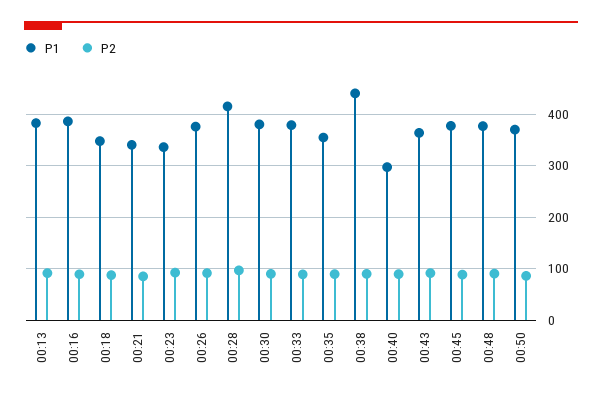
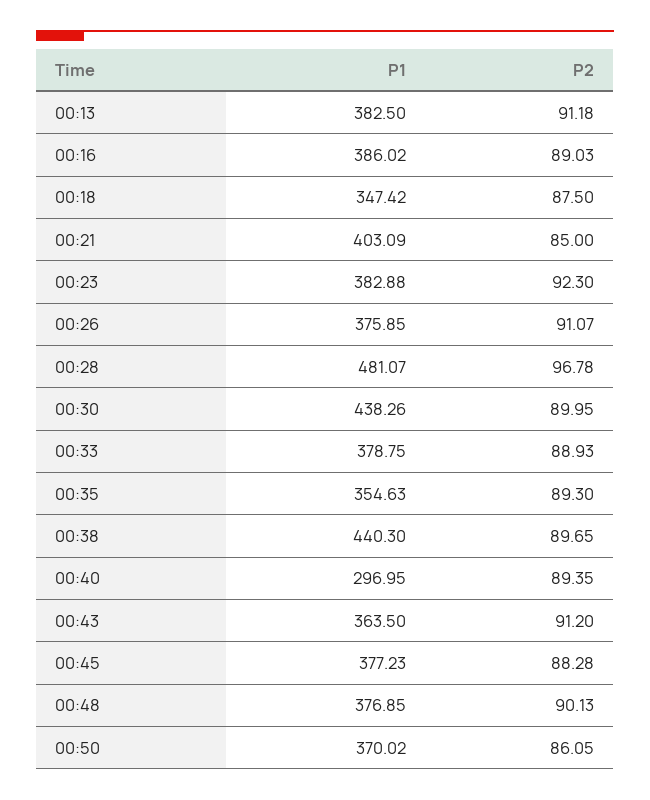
  {
    "P1": {
      "00:13": 382.5,
      "00:16": 386.02,
      "00:18": 347.42,
-     "00:21": 340,
+     "00:21": 403.09,
-     "00:23": 340,
+     "00:23": 382.88,
      "00:26": 375.85,
-     "00:28": 420,
+     "00:28": 481.07,
-     "00:30": 380,
+     "00:30": 438.26,
      "00:33": 378.75,
      "00:35": 354.63,
      "00:38": 440.3,
      "00:40": 296.95,
      "00:43": 363.5,
      "00:45": 377.23,
      "00:48": 376.85,
      "00:50": 370.02
    },
    "P2": {
      "00:13": 91.18,
      "00:16": 89.03,
      "00:18": 87.5,
      "00:21": 85,
      "00:23": 92.3,
      "00:26": 91.07,
      "00:28": 96.78,
      "00:30": 89.95,
      "00:33": 88.93,
      "00:35": 89.3,
      "00:38": 89.65,
      "00:40": 89.35,
      "00:43": 91.2,
      "00:45": 88.28,
      "00:48": 90.13,
      "00:50": 86.05
    }
  }

